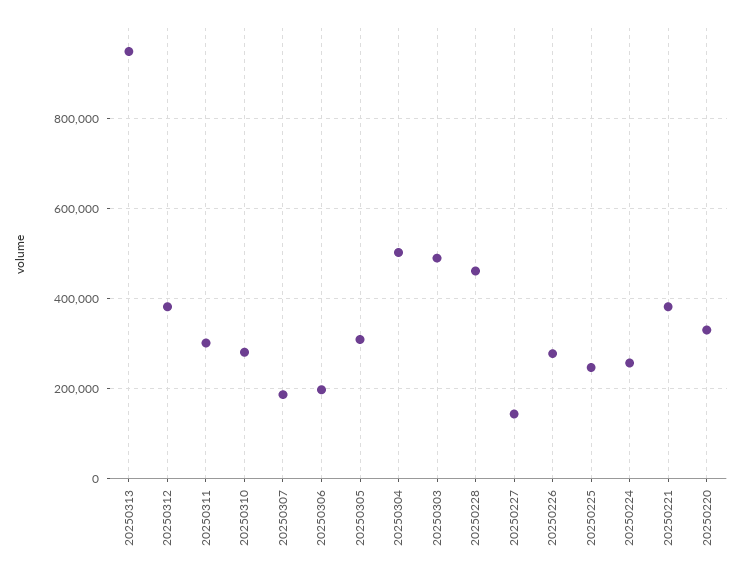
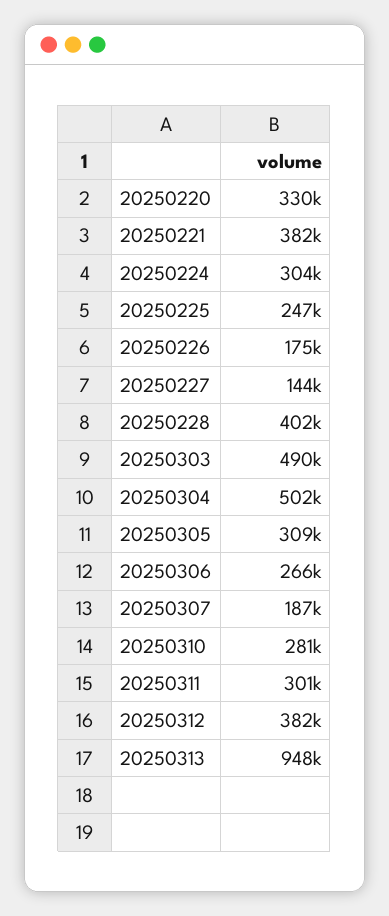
  {
    "20250313": 948000,
    "20250312": 382000,
    "20250311": 301000,
    "20250310": 281000,
    "20250307": 187000,
-   "20250306": 200000,
+   "20250306": 266000,
    "20250305": 309000,
    "20250304": 502000,
    "20250303": 490000,
-   "20250228": 460000,
+   "20250228": 402000,
    "20250227": 144000,
-   "20250226": 280000,
+   "20250226": 175000,
    "20250225": 247000,
-   "20250224": 260000,
+   "20250224": 304000,
    "20250221": 382000,
    "20250220": 330000
  }

